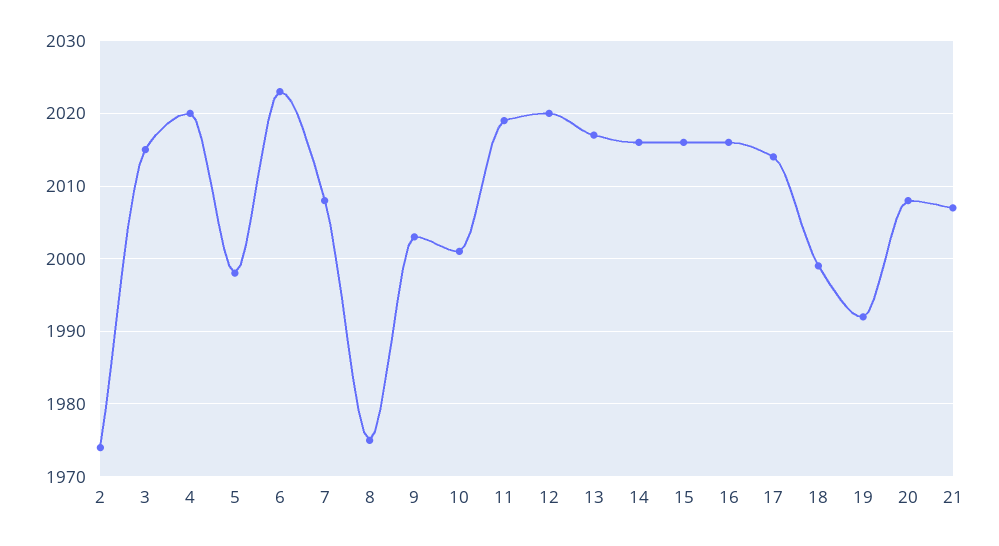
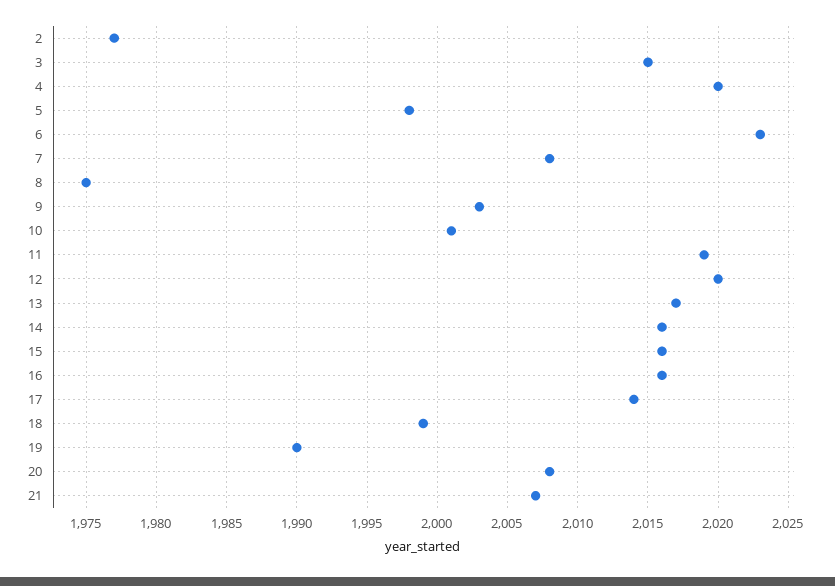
  {
-   "2": 1974,
+   "2": 1977,
    "3": 2015,
    "4": 2020,
    "5": 1998,
    "6": 2023,
    "7": 2008,
    "8": 1975,
    "9": 2003,
    "10": 2001,
    "11": 2019,
    "12": 2020,
    "13": 2017,
    "14": 2016,
    "15": 2016,
    "16": 2016,
    "17": 2014,
    "18": 1999,
-   "19": 1992,
+   "19": 1990,
    "20": 2008,
    "21": 2007
  }

